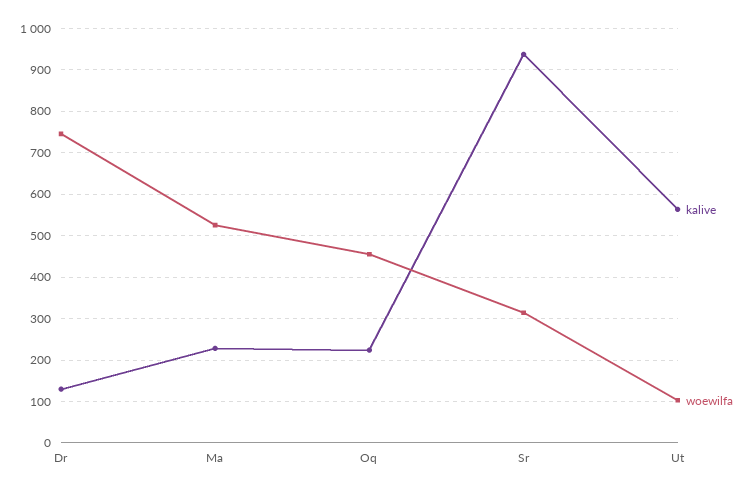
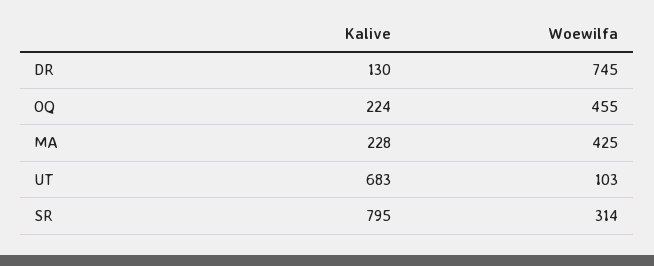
  {
    "kalive": {
      "Dr": 130,
      "Ma": 228,
      "Oq": 224,
-     "Sr": 940,
+     "Sr": 795,
-     "Ut": 560
+     "Ut": 683
    },
    "woewilfa": {
      "Dr": 745,
-     "Ma": 520,
+     "Ma": 425,
      "Oq": 455,
      "Sr": 314,
      "Ut": 103
    }
  }

